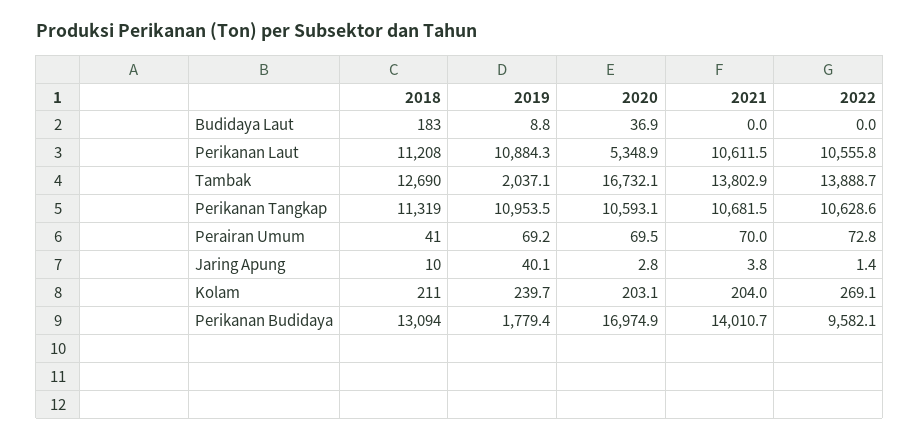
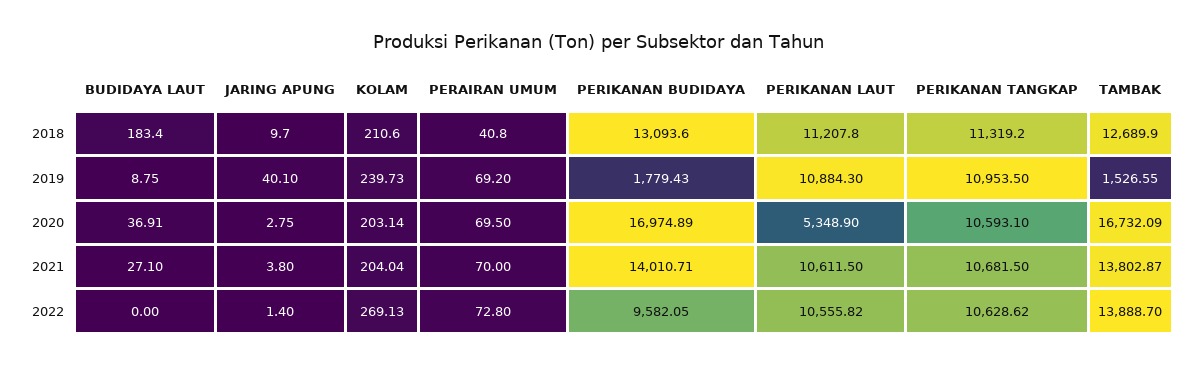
  {
    "2018": {
      "Budidaya Laut": 183.4,
      "Perikanan Laut": 11207.8,
      "Tambak": 12689.9,
      "Perikanan Tangkap": 11319.2,
      "Perairan Umum": 40.8,
      "Jaring Apung": 9.7,
      "Kolam": 210.6,
      "Perikanan Budidaya": 13093.6
    },
    "2019": {
      "Budidaya Laut": 8.75,
      "Perikanan Laut": 10884.3,
-     "Tambak": 2037.1,
+     "Tambak": 1526.55,
      "Perikanan Tangkap": 10953.5,
      "Perairan Umum": 69.2,
      "Jaring Apung": 40.1,
      "Kolam": 239.73,
      "Perikanan Budidaya": 1779.43
    },
    "2020": {
      "Budidaya Laut": 36.91,
      "Perikanan Laut": 5348.9,
      "Tambak": 16732.09,
      "Perikanan Tangkap": 10593.1,
      "Perairan Umum": 69.5,
      "Jaring Apung": 2.75,
      "Kolam": 203.14,
      "Perikanan Budidaya": 16974.89
    },
    "2021": {
-     "Budidaya Laut": 0,
+     "Budidaya Laut": 27.1,
      "Perikanan Laut": 10611.5,
      "Tambak": 13802.87,
      "Perikanan Tangkap": 10681.5,
      "Perairan Umum": 70,
      "Jaring Apung": 3.8,
      "Kolam": 204.04,
      "Perikanan Budidaya": 14010.71
    },
    "2022": {
      "Budidaya Laut": 0,
      "Perikanan Laut": 10555.82,
      "Tambak": 13888.7,
      "Perikanan Tangkap": 10628.62,
      "Perairan Umum": 72.8,
      "Jaring Apung": 1.4,
      "Kolam": 269.13,
      "Perikanan Budidaya": 9582.05
    }
  }

